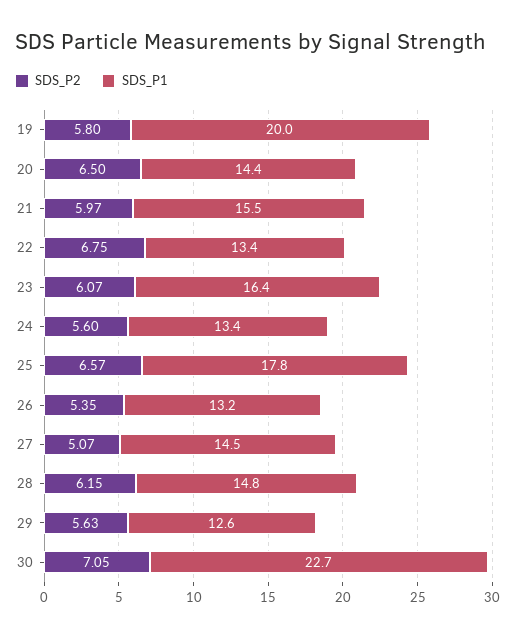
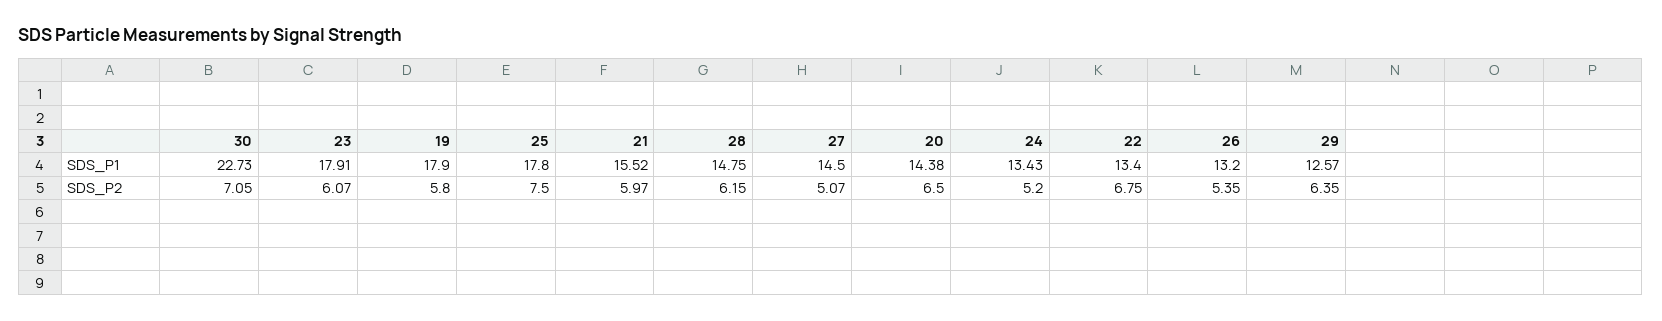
  {
    "SDS_P2": {
      "19": 5.8,
      "20": 6.5,
      "21": 5.97,
      "22": 6.75,
      "23": 6.07,
-     "24": 5.6,
+     "24": 5.2,
-     "25": 6.57,
+     "25": 7.5,
      "26": 5.35,
      "27": 5.07,
      "28": 6.15,
-     "29": 5.63,
+     "29": 6.35,
      "30": 7.05
    },
    "SDS_P1": {
-     "19": 20,
+     "19": 17.9,
      "20": 14.38,
      "21": 15.52,
      "22": 13.4,
-     "23": 16.4,
+     "23": 17.91,
      "24": 13.43,
      "25": 17.8,
      "26": 13.2,
      "27": 14.5,
      "28": 14.75,
      "29": 12.57,
      "30": 22.73
    }
  }

